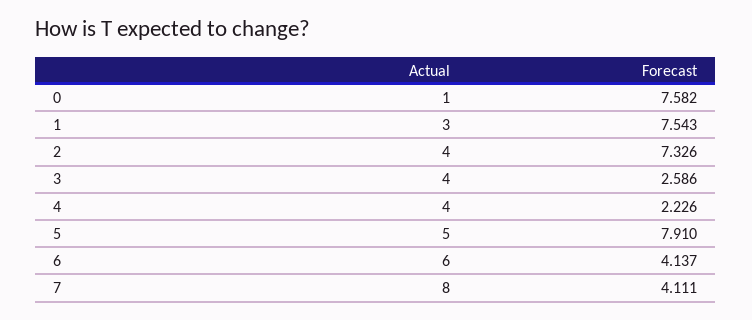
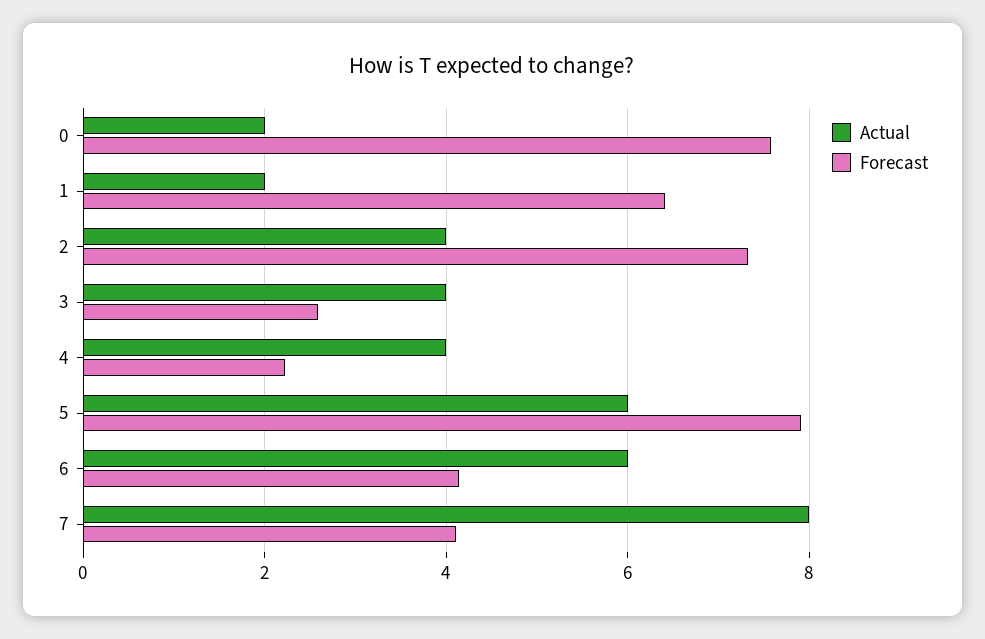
  {
    "Actual": {
-     "0": 1,
+     "0": 2,
-     "1": 3,
+     "1": 2,
      "2": 4,
      "3": 4,
      "4": 4,
-     "5": 5,
+     "5": 6,
      "6": 6,
      "7": 8
    },
    "Forecast": {
      "0": 7.582,
-     "1": 7.543,
+     "1": 6.4,
      "2": 7.326,
      "3": 2.586,
      "4": 2.226,
      "5": 7.91,
      "6": 4.137,
      "7": 4.111
    }
  }

